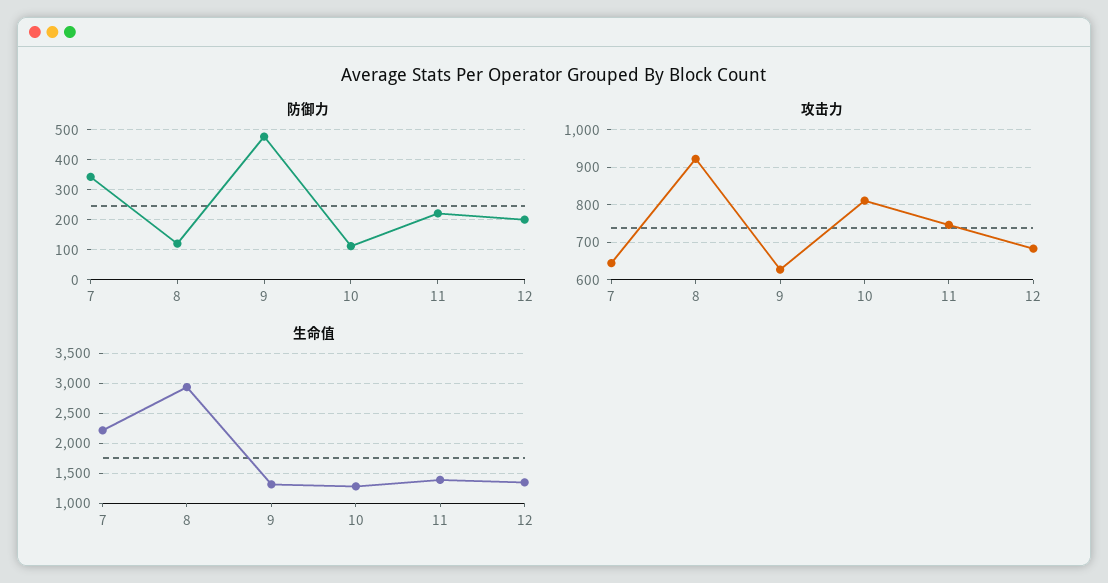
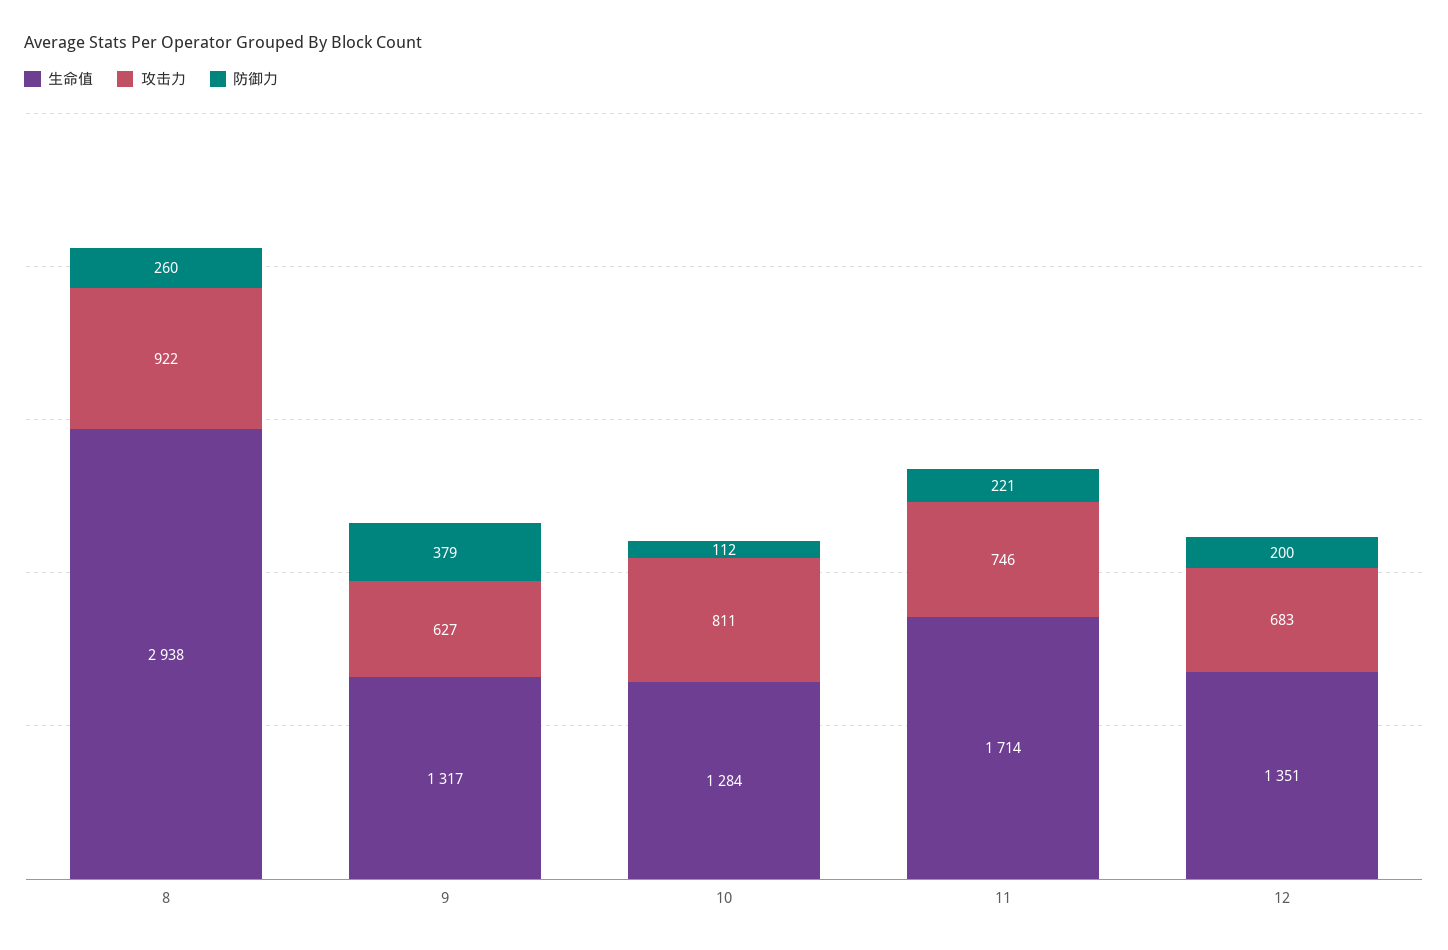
  {
    "防御力": {
-     "7": 340,
-     "8": 120,
+     "8": 260,
-     "9": 480,
+     "9": 379,
      "10": 112,
      "11": 221,
      "12": 200
    },
    "攻击力": {
-     "7": 640,
      "8": 922,
      "9": 627,
      "10": 811,
      "11": 746,
      "12": 683
    },
    "生命值": {
-     "7": 2200,
      "8": 2938,
      "9": 1317,
      "10": 1284,
-     "11": 1400,
+     "11": 1714,
      "12": 1351
    }
  }

